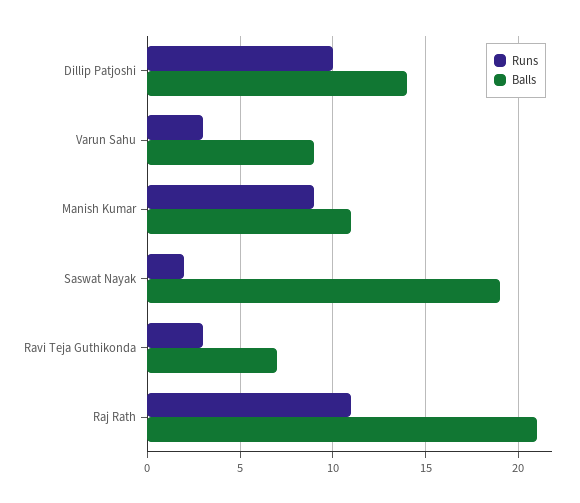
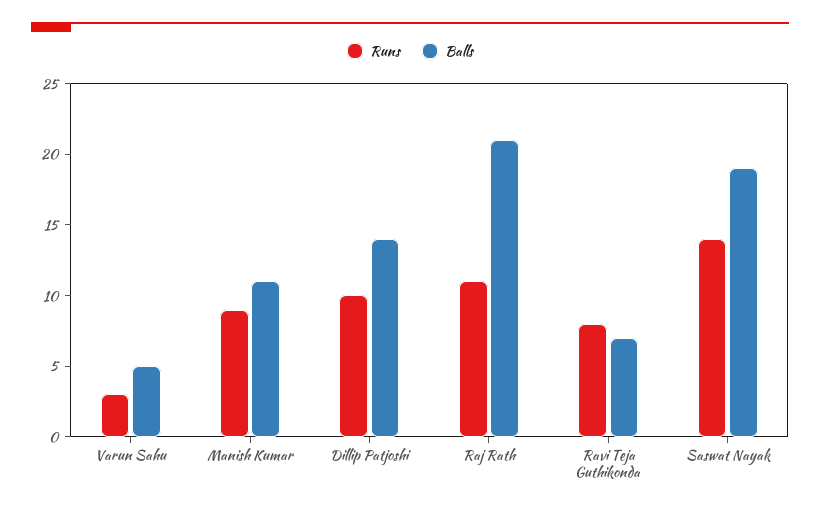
  {
    "Runs": {
      "Dillip Patjoshi": 10,
      "Varun Sahu": 3,
      "Manish Kumar": 9,
-     "Saswat Nayak": 2,
+     "Saswat Nayak": 14,
-     "Ravi Teja Guthikonda": 3,
+     "Ravi Teja Guthikonda": 8,
      "Raj Rath": 11
    },
    "Balls": {
      "Dillip Patjoshi": 14,
-     "Varun Sahu": 9,
+     "Varun Sahu": 5,
      "Manish Kumar": 11,
      "Saswat Nayak": 19,
      "Ravi Teja Guthikonda": 7,
      "Raj Rath": 21
    }
  }

